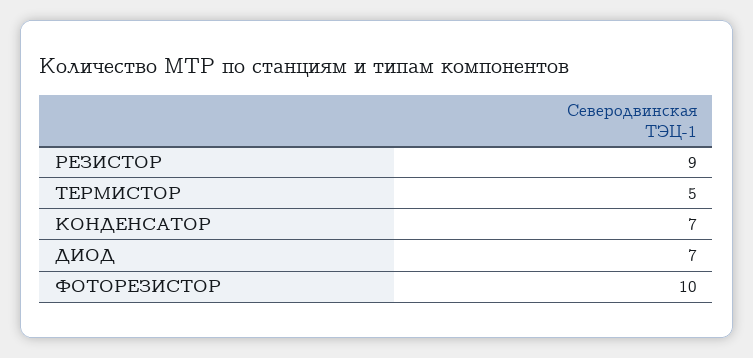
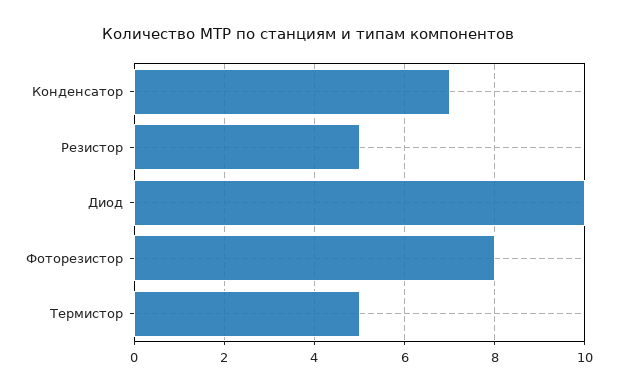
  {
-   "РЕЗИСТОР": 9,
+   "РЕЗИСТОР": 5,
    "ТЕРМИСТОР": 5,
    "КОНДЕНСАТОР": 7,
-   "ДИОД": 7,
+   "ДИОД": 10,
-   "ФОТОРЕЗИСТОР": 10
+   "ФОТОРЕЗИСТОР": 8
  }

